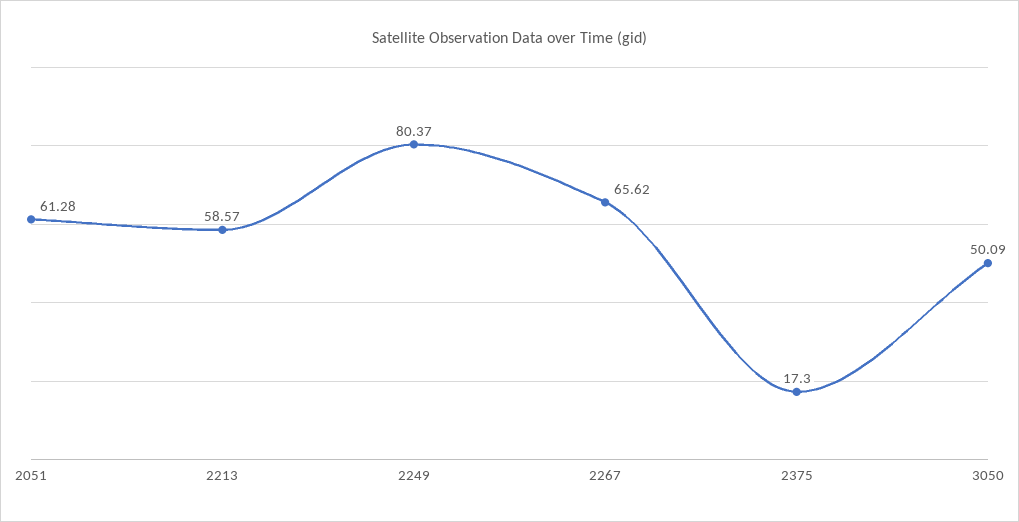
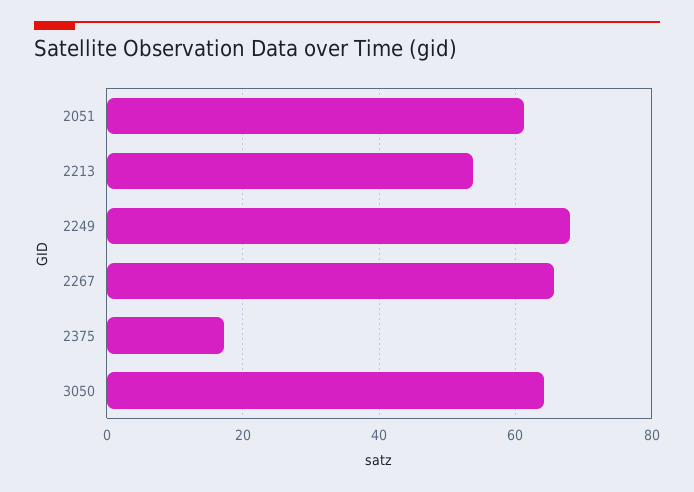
  {
    "2051": 61.28,
-   "2213": 58.57,
+   "2213": 54,
-   "2249": 80.37,
+   "2249": 68,
    "2267": 65.62,
    "2375": 17.3,
-   "3050": 50.09
+   "3050": 64
  }

